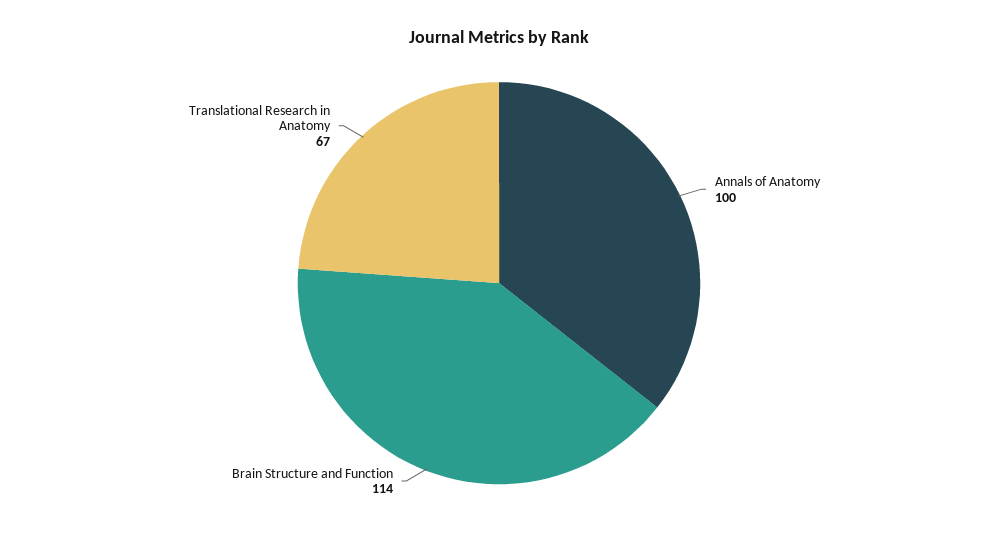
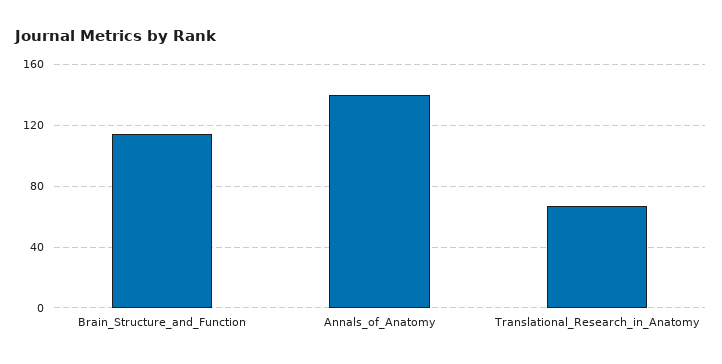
  {
-   "Annals of Anatomy": 100,
+   "Annals of Anatomy": 140,
    "Brain Structure and Function": 114,
    "Translational Research in Anatomy": 67
  }

